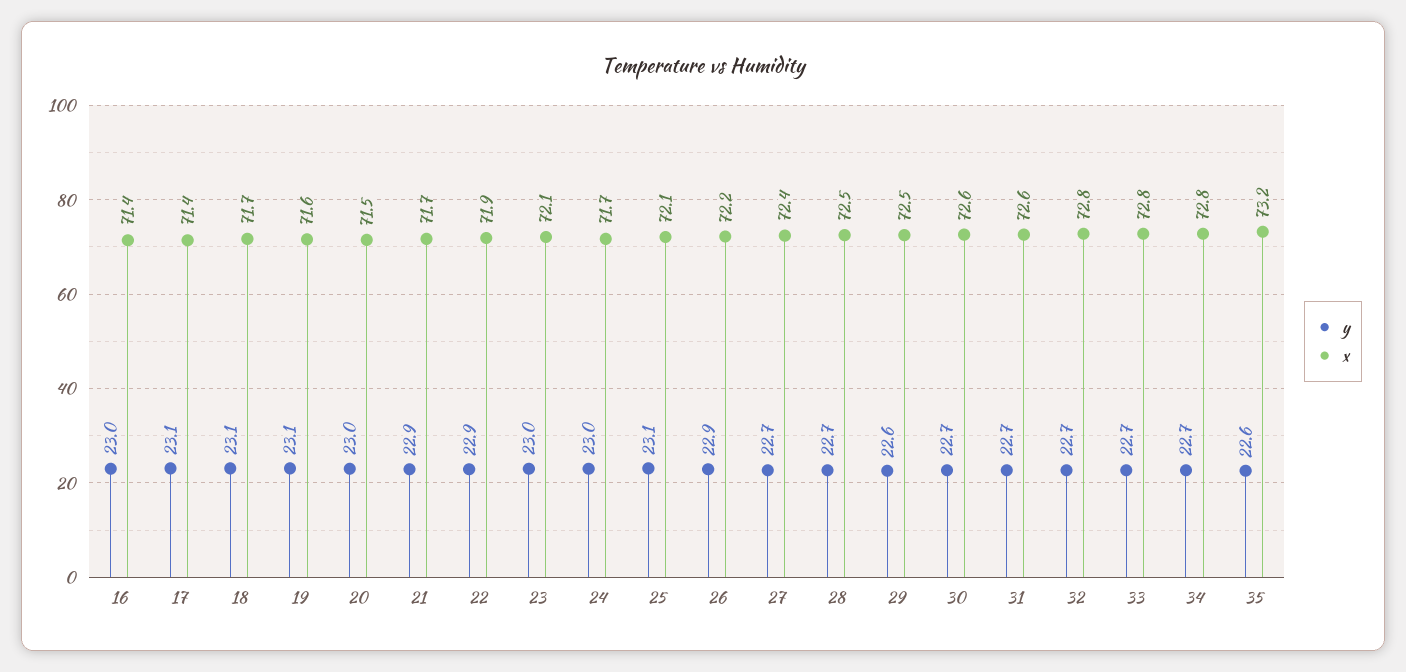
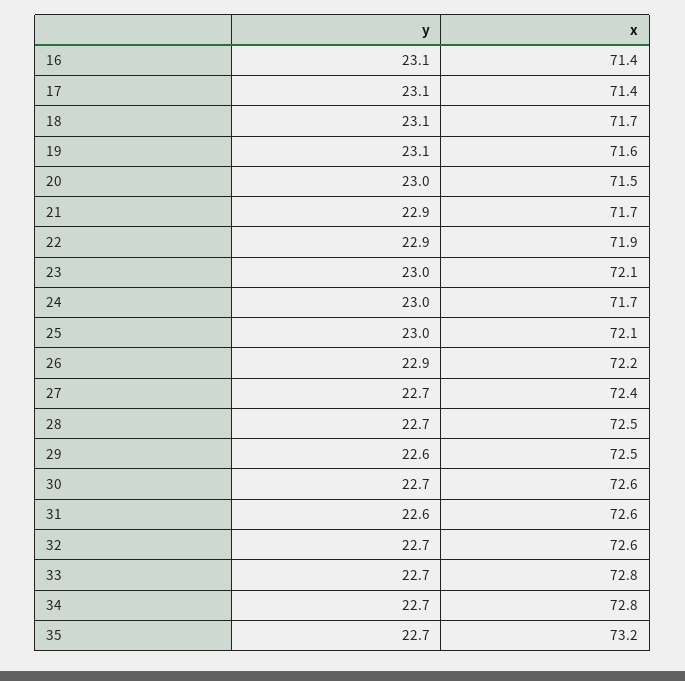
  {
    "y": {
-     "16": 23,
+     "16": 23.1,
      "17": 23.1,
      "18": 23.1,
      "19": 23.1,
      "20": 23,
      "21": 22.9,
      "22": 22.9,
      "23": 23,
      "24": 23,
-     "25": 23.1,
+     "25": 23,
      "26": 22.9,
      "27": 22.7,
      "28": 22.7,
      "29": 22.6,
      "30": 22.7,
-     "31": 22.7,
+     "31": 22.6,
      "32": 22.7,
      "33": 22.7,
      "34": 22.7,
-     "35": 22.6
+     "35": 22.7
    },
    "x": {
      "16": 71.4,
      "17": 71.4,
      "18": 71.7,
      "19": 71.6,
      "20": 71.5,
      "21": 71.7,
      "22": 71.9,
      "23": 72.1,
      "24": 71.7,
      "25": 72.1,
      "26": 72.2,
      "27": 72.4,
      "28": 72.5,
      "29": 72.5,
      "30": 72.6,
      "31": 72.6,
-     "32": 72.8,
+     "32": 72.6,
      "33": 72.8,
      "34": 72.8,
      "35": 73.2
    }
  }

